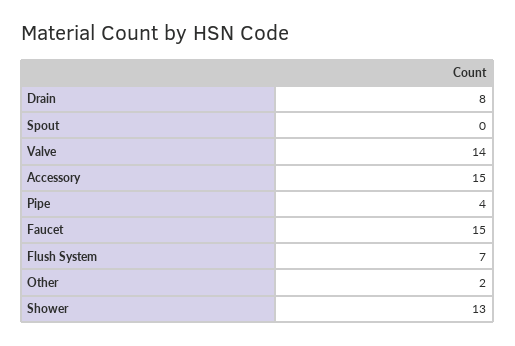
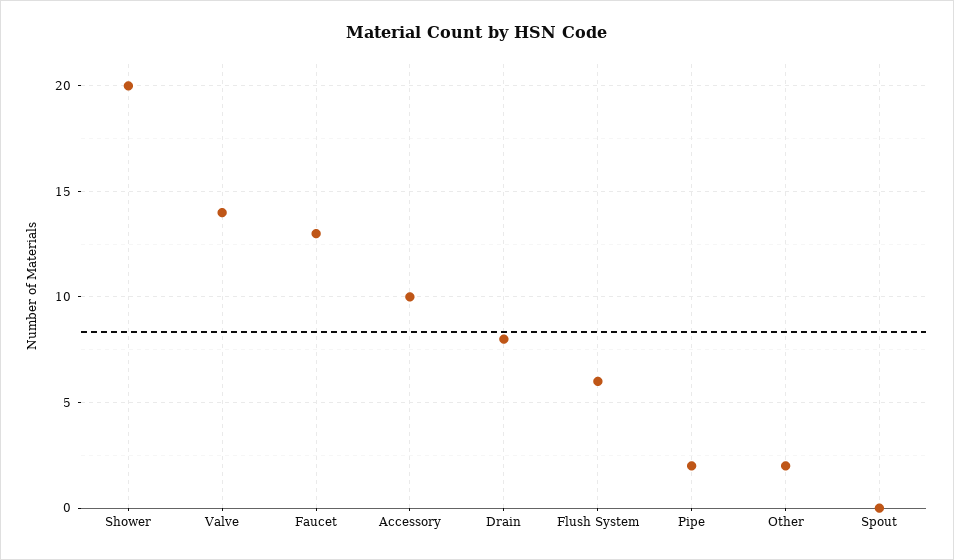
  {
    "Drain": 8,
    "Spout": 0,
    "Valve": 14,
-   "Accessory": 15,
+   "Accessory": 10,
-   "Pipe": 4,
+   "Pipe": 2,
-   "Faucet": 15,
+   "Faucet": 13,
-   "Flush System": 7,
+   "Flush System": 6,
    "Other": 2,
-   "Shower": 13
+   "Shower": 20
  }

